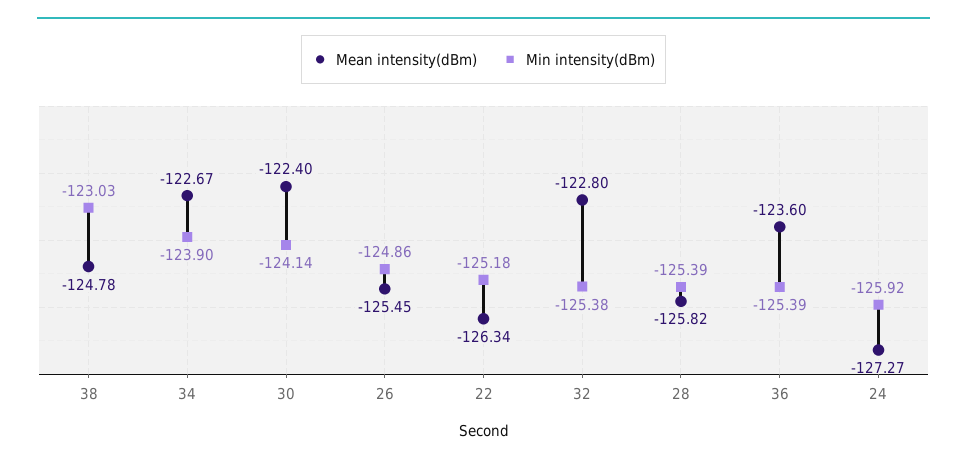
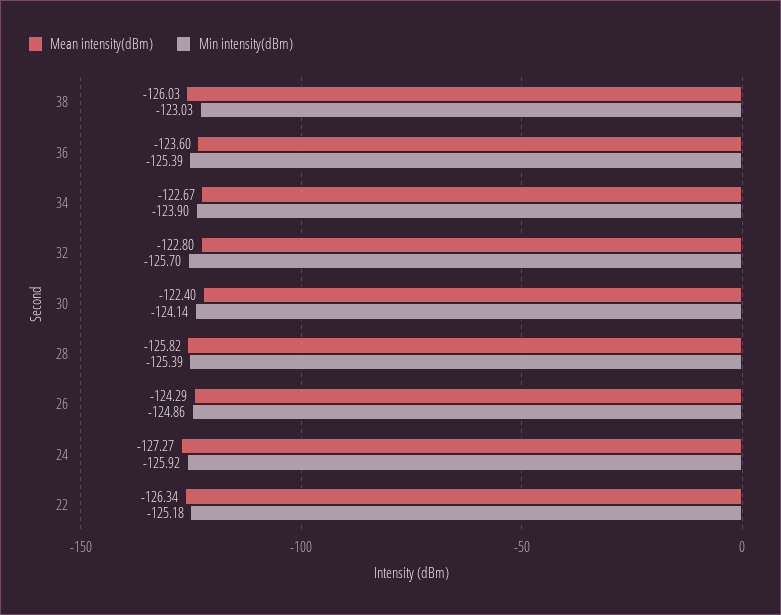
  {
    "Mean intensity(dBm)": {
-     "38": -124.78,
+     "38": -126.03,
      "34": -122.67,
      "30": -122.4,
-     "26": -125.45,
+     "26": -124.29,
      "22": -126.34,
      "32": -122.8,
      "28": -125.82,
      "36": -123.6,
      "24": -127.27
    },
    "Min intensity(dBm)": {
      "38": -123.03,
      "34": -123.9,
      "30": -124.14,
      "26": -124.86,
      "22": -125.18,
-     "32": -125.38,
+     "32": -125.7,
      "28": -125.39,
      "36": -125.39,
      "24": -125.92
    }
  }

